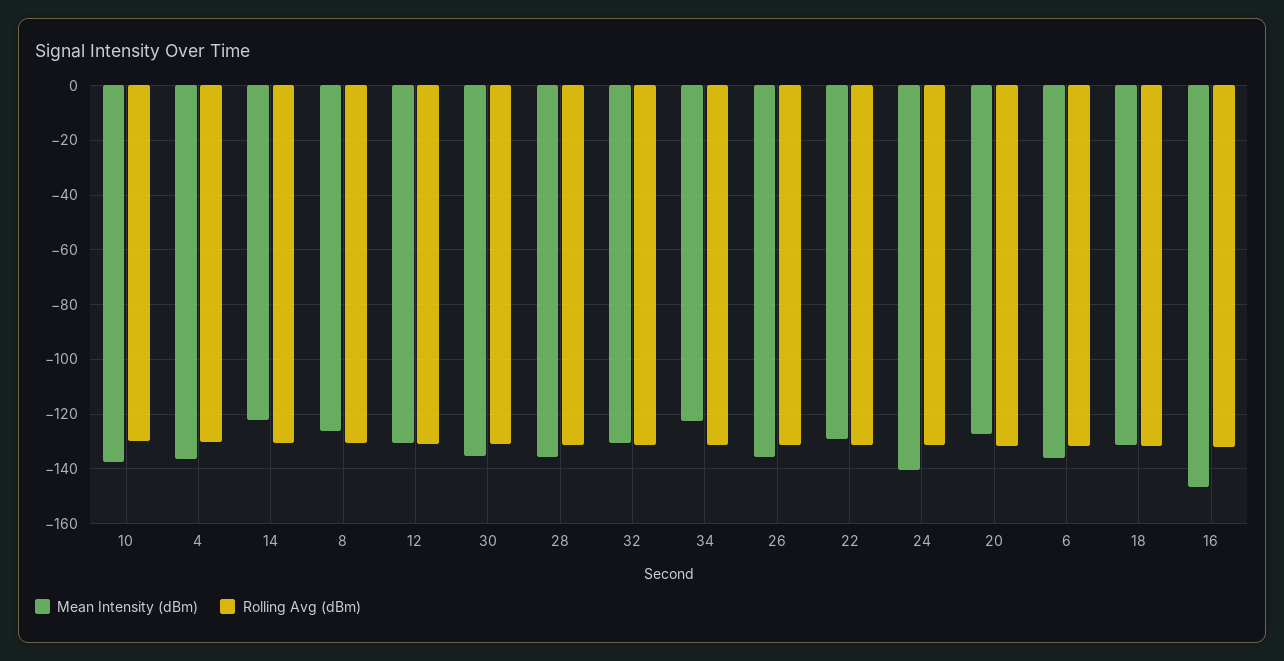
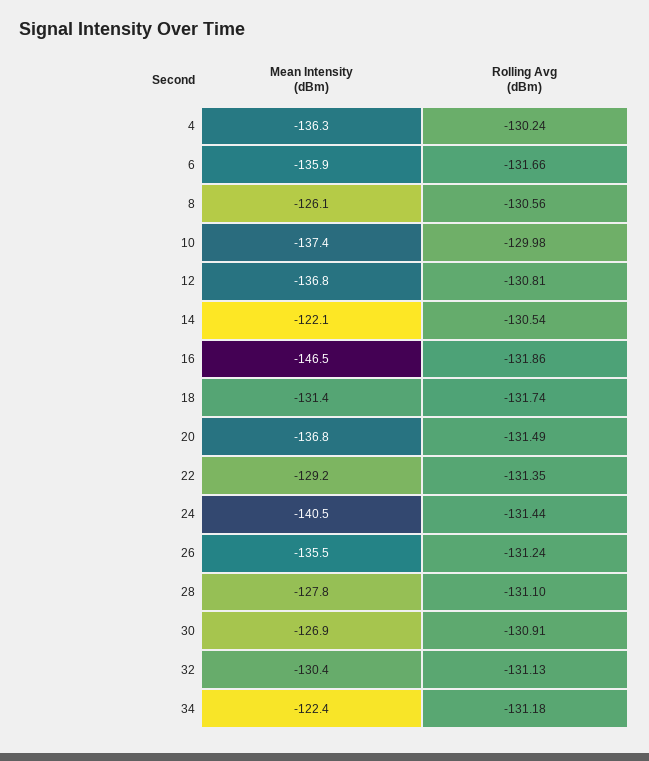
  {
    "Mean Intensity (dBm)": {
      "10": -137.4,
      "4": -136.3,
      "14": -122.1,
      "8": -126.1,
-     "12": -130,
+     "12": -136.8,
-     "30": -135,
+     "30": -126.9,
-     "28": -135,
+     "28": -127.8,
      "32": -130.4,
      "34": -122.4,
      "26": -135.5,
      "22": -129.2,
      "24": -140.5,
-     "20": -127.5,
+     "20": -136.8,
      "6": -135.9,
      "18": -131.4,
      "16": -146.5
    },
    "Rolling Avg (dBm)": {
      "10": -129.98,
      "4": -130.24,
      "14": -130.54,
      "8": -130.56,
      "12": -130.81,
      "30": -130.91,
      "28": -131.1,
      "32": -131.13,
      "34": -131.18,
      "26": -131.24,
      "22": -131.35,
      "24": -131.44,
      "20": -131.49,
      "6": -131.66,
      "18": -131.74,
      "16": -131.86
    }
  }

